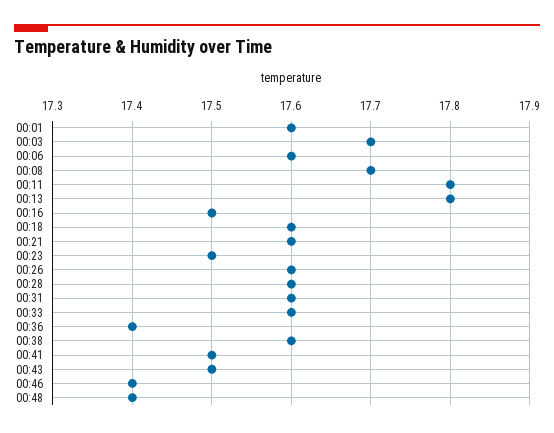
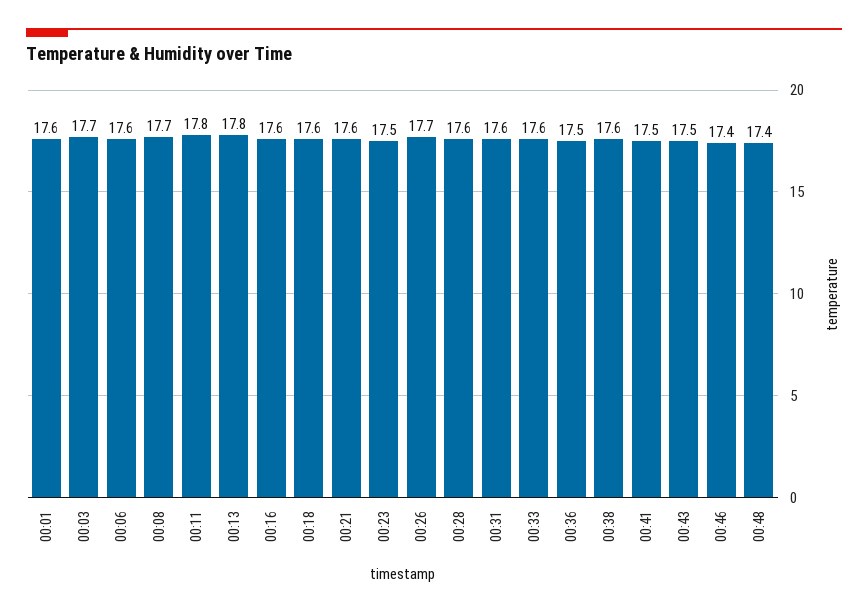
  {
    "00:01": 17.6,
    "00:03": 17.7,
    "00:06": 17.6,
    "00:08": 17.7,
    "00:11": 17.8,
    "00:13": 17.8,
-   "00:16": 17.5,
+   "00:16": 17.6,
    "00:18": 17.6,
    "00:21": 17.6,
    "00:23": 17.5,
-   "00:26": 17.6,
+   "00:26": 17.7,
    "00:28": 17.6,
    "00:31": 17.6,
    "00:33": 17.6,
-   "00:36": 17.4,
+   "00:36": 17.5,
    "00:38": 17.6,
    "00:41": 17.5,
    "00:43": 17.5,
    "00:46": 17.4,
    "00:48": 17.4
  }

